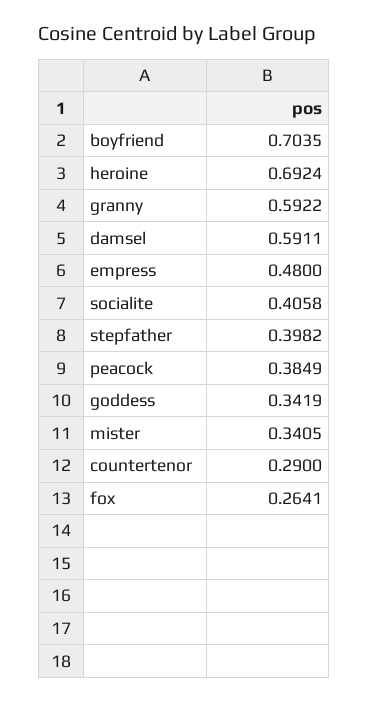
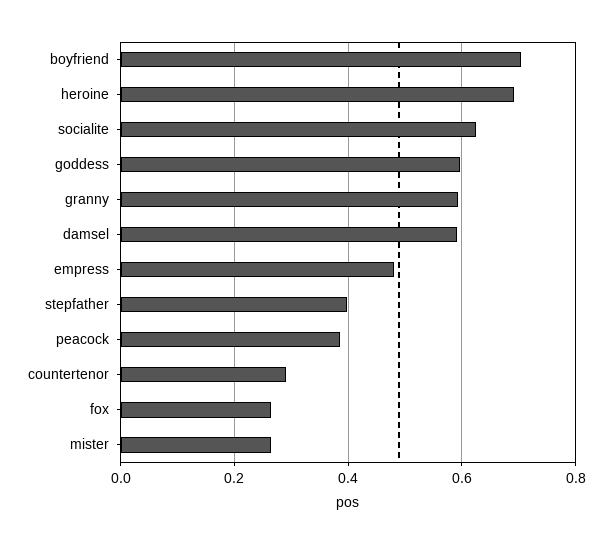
  {
    "boyfriend": 0.7035,
    "heroine": 0.6924,
    "granny": 0.5922,
    "damsel": 0.5911,
    "empress": 0.48,
-   "socialite": 0.4058,
+   "socialite": 0.62,
    "stepfather": 0.3982,
    "peacock": 0.3849,
-   "goddess": 0.3419,
+   "goddess": 0.6,
-   "mister": 0.3405,
+   "mister": 0.26,
    "countertenor": 0.29,
    "fox": 0.2641
  }

